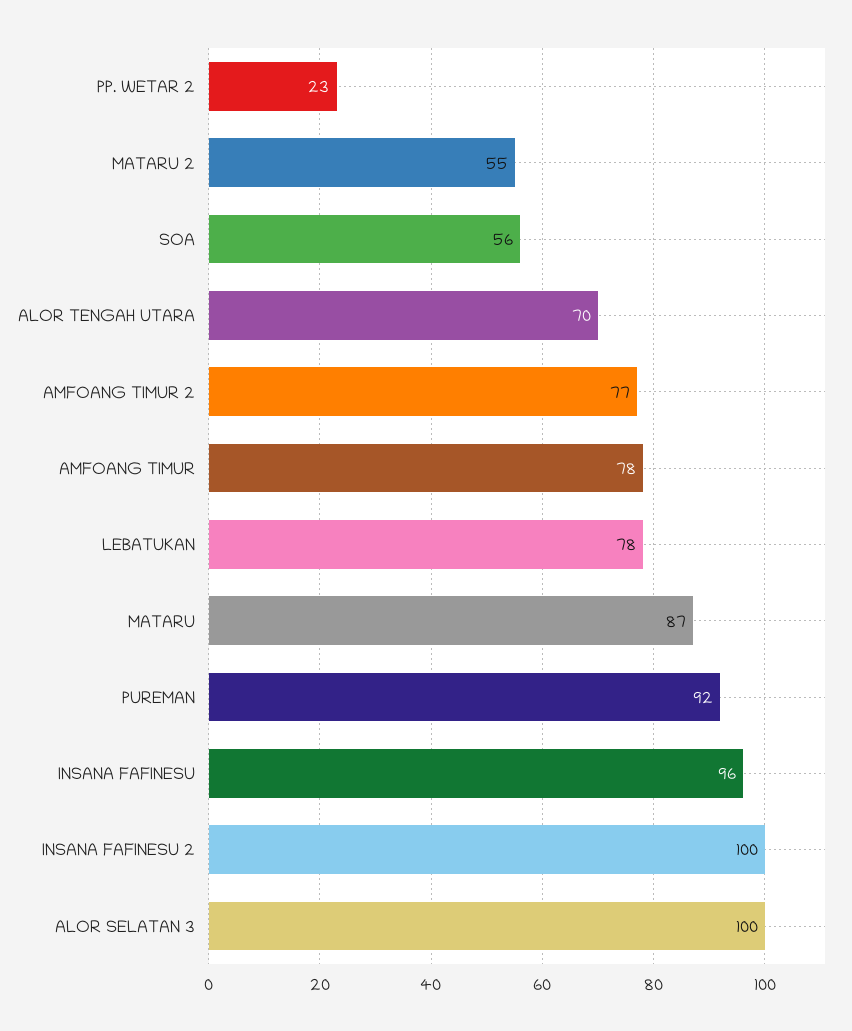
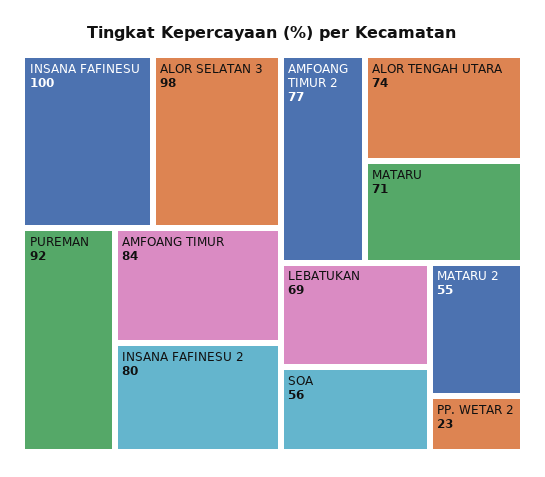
  {
    "PP. WETAR 2": 23,
    "MATARU 2": 55,
    "SOA": 56,
-   "ALOR TENGAH UTARA": 70,
+   "ALOR TENGAH UTARA": 74,
    "AMFOANG TIMUR 2": 77,
-   "AMFOANG TIMUR": 78,
+   "AMFOANG TIMUR": 84,
-   "LEBATUKAN": 78,
+   "LEBATUKAN": 69,
-   "MATARU": 87,
+   "MATARU": 71,
    "PUREMAN": 92,
-   "INSANA FAFINESU": 96,
+   "INSANA FAFINESU": 100,
-   "INSANA FAFINESU 2": 100,
+   "INSANA FAFINESU 2": 80,
-   "ALOR SELATAN 3": 100
+   "ALOR SELATAN 3": 98
  }

